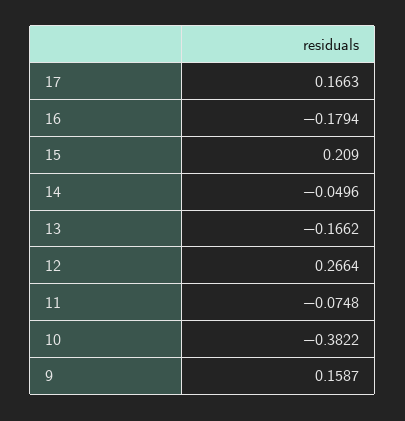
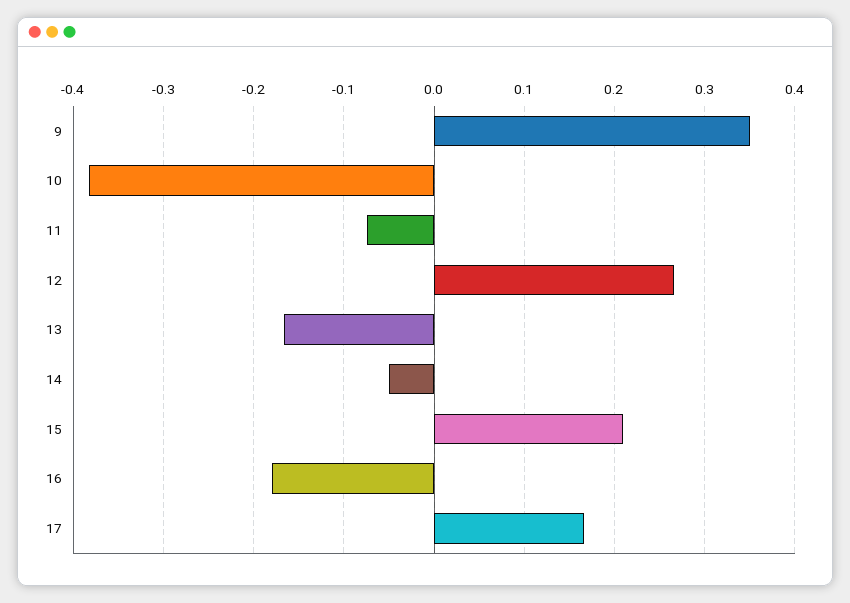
  {
    "17": 0.1663,
    "16": -0.1794,
    "15": 0.209,
    "14": -0.0496,
    "13": -0.1662,
    "12": 0.2664,
    "11": -0.0748,
    "10": -0.3822,
-   "9": 0.1587
+   "9": 0.35
  }

